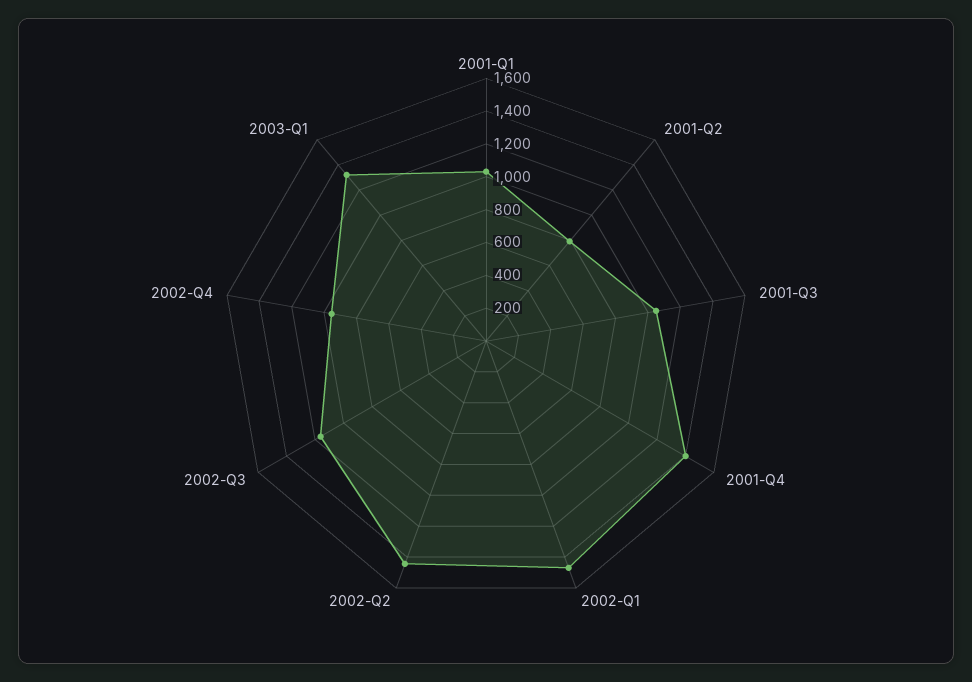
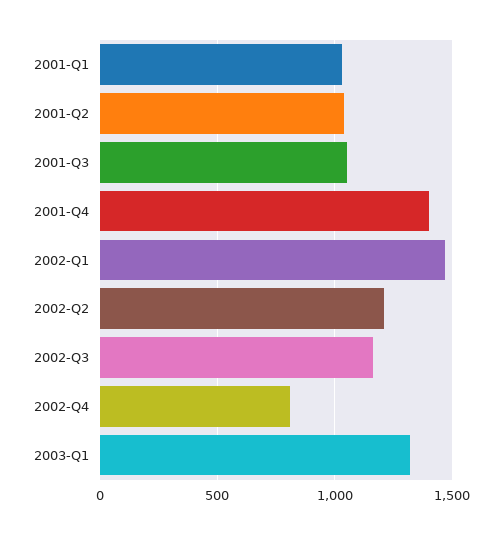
  {
    "2001-Q1": 1050,
-   "2001-Q2": 800,
+   "2001-Q2": 1050,
    "2001-Q3": 1050,
    "2001-Q4": 1400,
    "2002-Q1": 1450,
-   "2002-Q2": 1450,
+   "2002-Q2": 1200,
    "2002-Q3": 1150,
-   "2002-Q4": 950,
+   "2002-Q4": 800,
    "2003-Q1": 1300
  }

